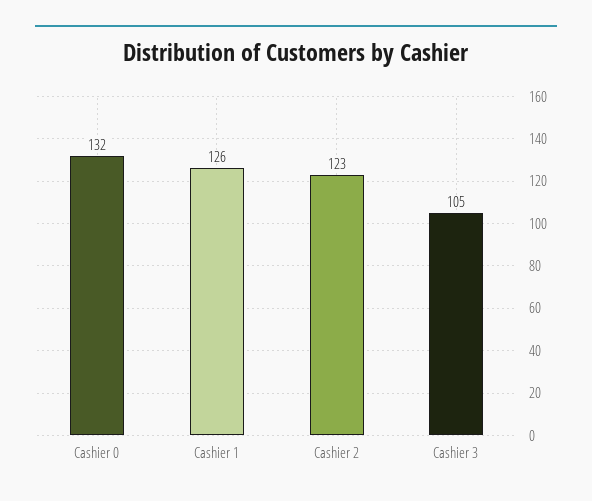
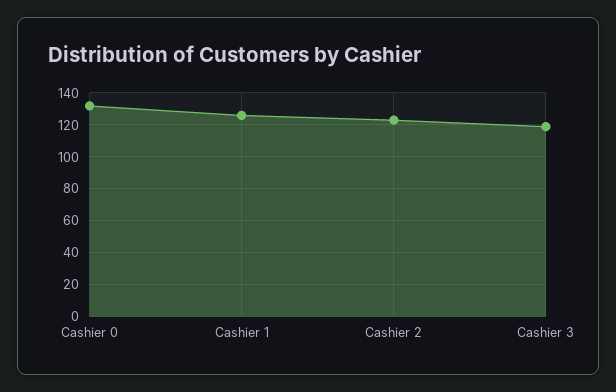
  {
    "Cashier 0": 132,
    "Cashier 1": 126,
    "Cashier 2": 123,
-   "Cashier 3": 105
+   "Cashier 3": 120
  }

